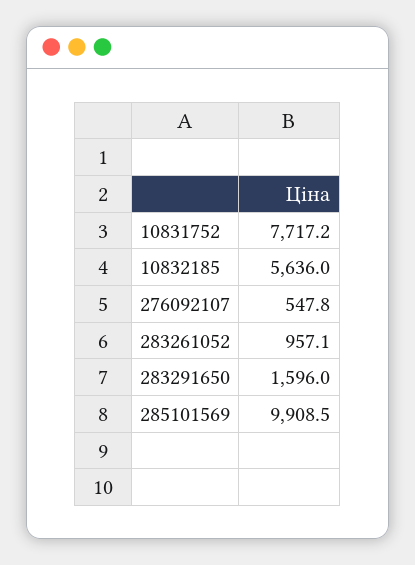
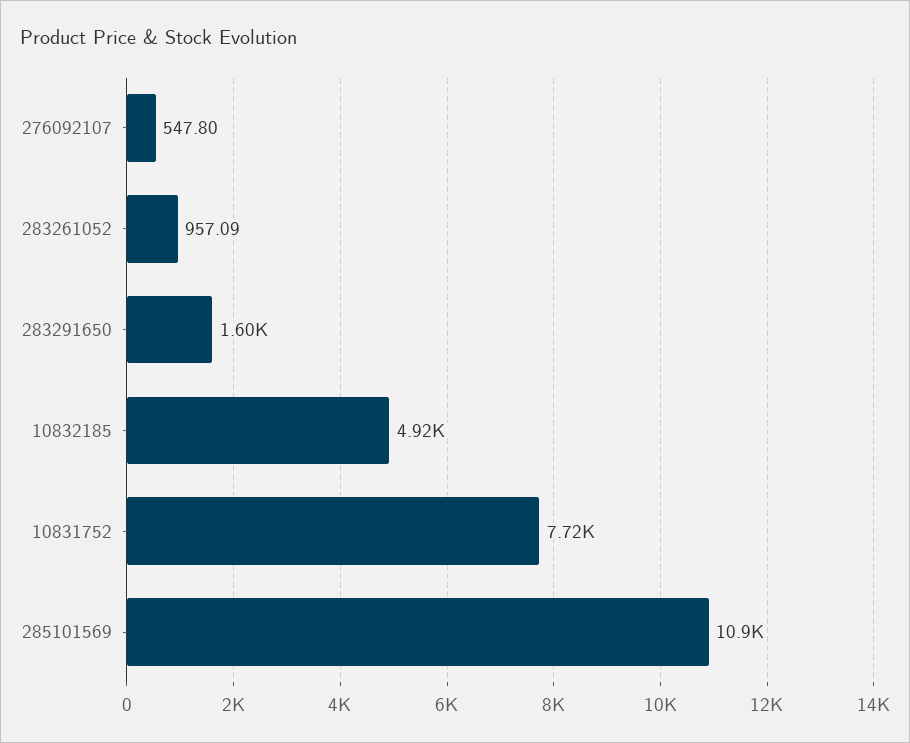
  {
    "10831752": 7717.2,
-   "10832185": 5636,
+   "10832185": 4920,
    "276092107": 547.8,
    "283261052": 957.09,
    "283291650": 1596,
-   "285101569": 9908.5
+   "285101569": 10900
  }

